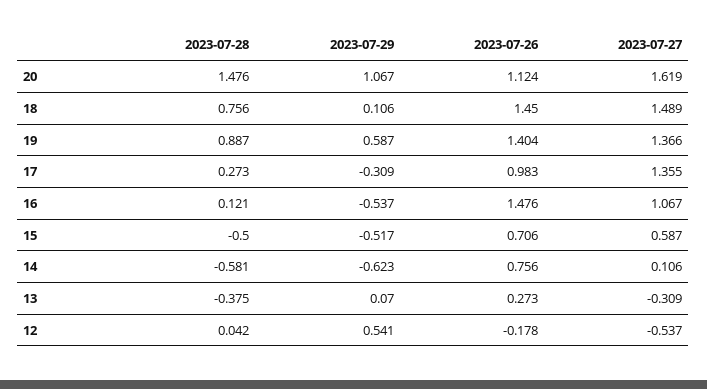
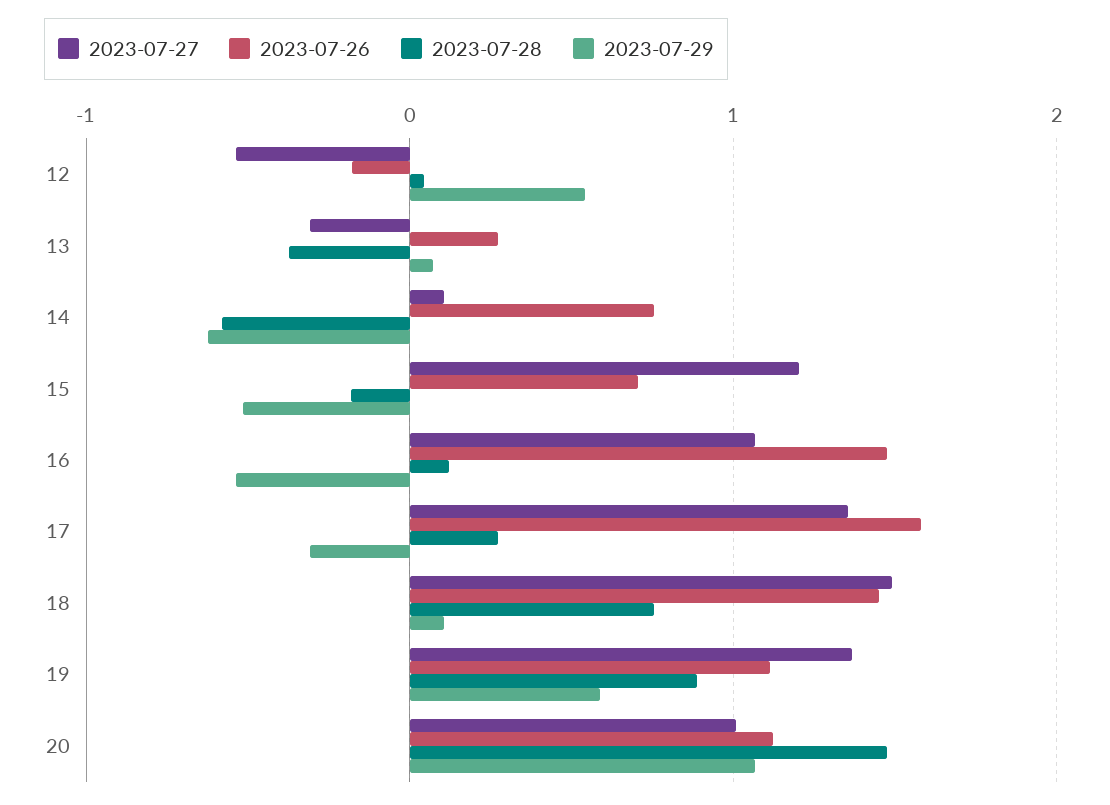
  {
    "2023-07-28": {
      "20": 1.476,
      "18": 0.756,
      "19": 0.887,
      "17": 0.273,
      "16": 0.121,
-     "15": -0.5,
+     "15": -0.2,
      "14": -0.581,
      "13": -0.375,
      "12": 0.042
    },
    "2023-07-29": {
      "20": 1.067,
      "18": 0.106,
      "19": 0.587,
      "17": -0.309,
      "16": -0.537,
      "15": -0.517,
      "14": -0.623,
      "13": 0.07,
      "12": 0.541
    },
    "2023-07-26": {
      "20": 1.124,
      "18": 1.45,
-     "19": 1.404,
+     "19": 1.1,
-     "17": 0.983,
+     "17": 1.6,
      "16": 1.476,
      "15": 0.706,
      "14": 0.756,
      "13": 0.273,
      "12": -0.178
    },
    "2023-07-27": {
-     "20": 1.619,
+     "20": 1,
      "18": 1.489,
      "19": 1.366,
      "17": 1.355,
      "16": 1.067,
-     "15": 0.587,
+     "15": 1.2,
      "14": 0.106,
      "13": -0.309,
      "12": -0.537
    }
  }

